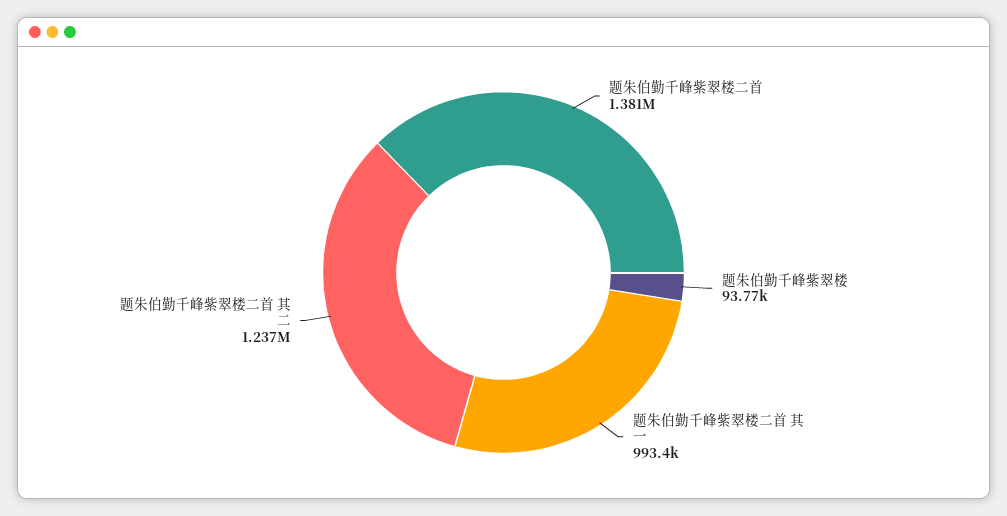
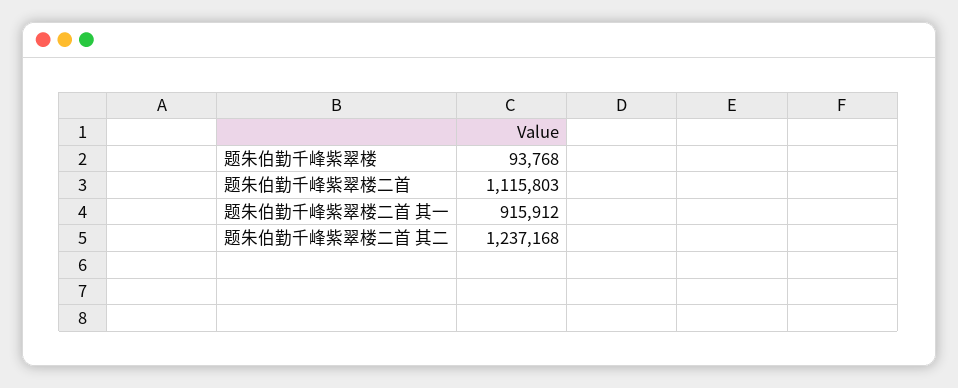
  {
-   "题朱伯勤千峰紫翠楼二首": 1381000,
+   "题朱伯勤千峰紫翠楼二首": 1115803,
    "题朱伯勤千峰紫翠楼": 93768,
-   "题朱伯勤千峰紫翠楼二首 其一": 993400,
+   "题朱伯勤千峰紫翠楼二首 其一": 915912,
    "题朱伯勤千峰紫翠楼二首 其二": 1237168
  }

